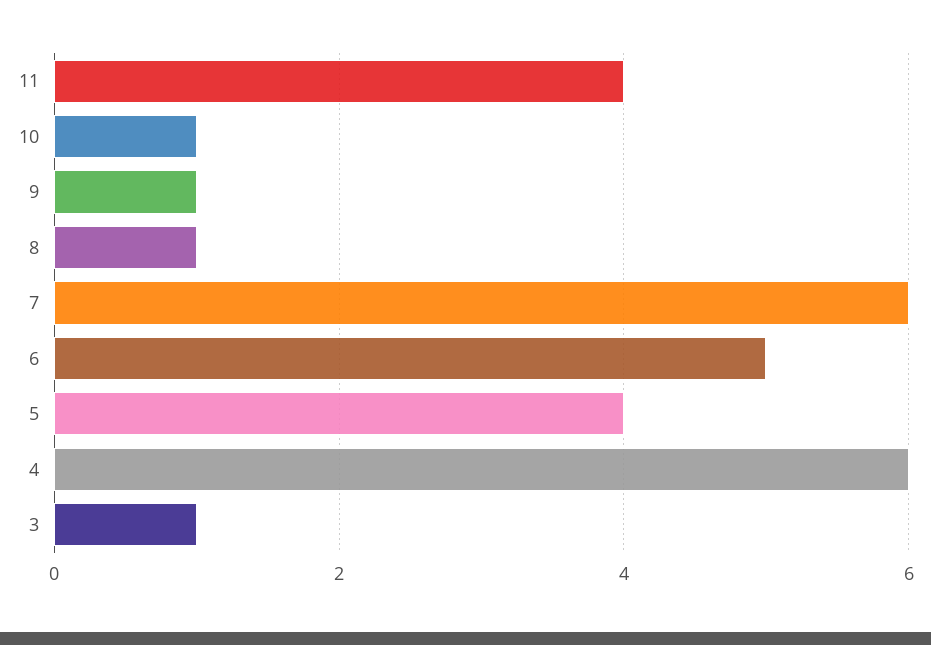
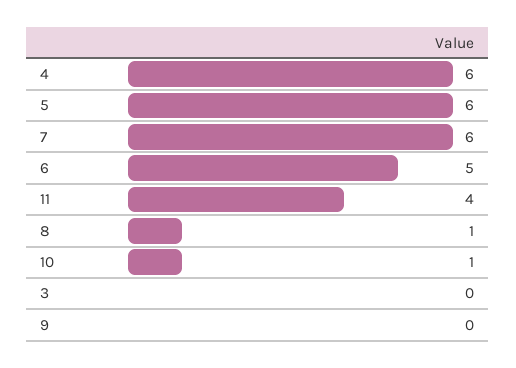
  {
    "11": 4,
    "10": 1,
-   "9": 1,
+   "9": 0,
    "8": 1,
    "7": 6,
    "6": 5,
-   "5": 4,
+   "5": 6,
    "4": 6,
-   "3": 1
+   "3": 0
  }

